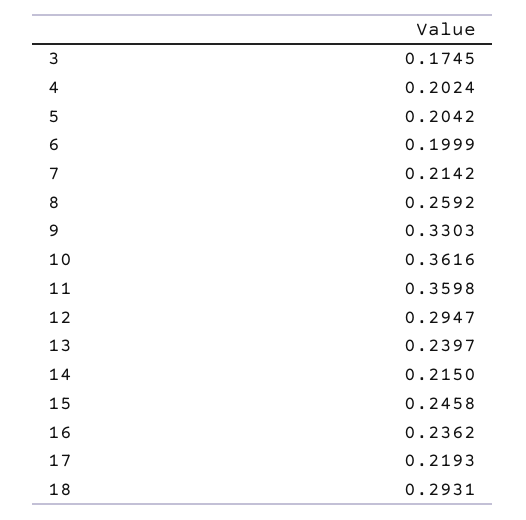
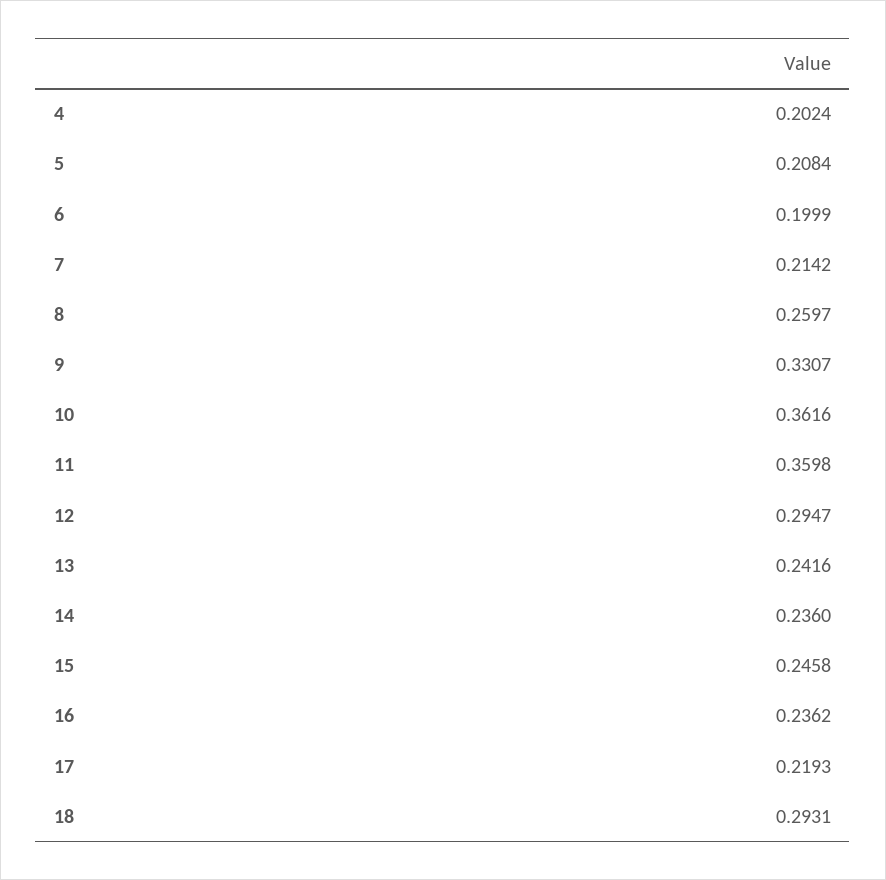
  {
-   "3": 0.1745,
    "4": 0.2024,
-   "5": 0.2042,
+   "5": 0.2084,
    "6": 0.1999,
    "7": 0.2142,
-   "8": 0.2592,
+   "8": 0.2597,
-   "9": 0.3303,
+   "9": 0.3307,
    "10": 0.3616,
    "11": 0.3598,
    "12": 0.2947,
-   "13": 0.2397,
+   "13": 0.2416,
-   "14": 0.215,
+   "14": 0.236,
    "15": 0.2458,
    "16": 0.2362,
    "17": 0.2193,
    "18": 0.2931
  }

